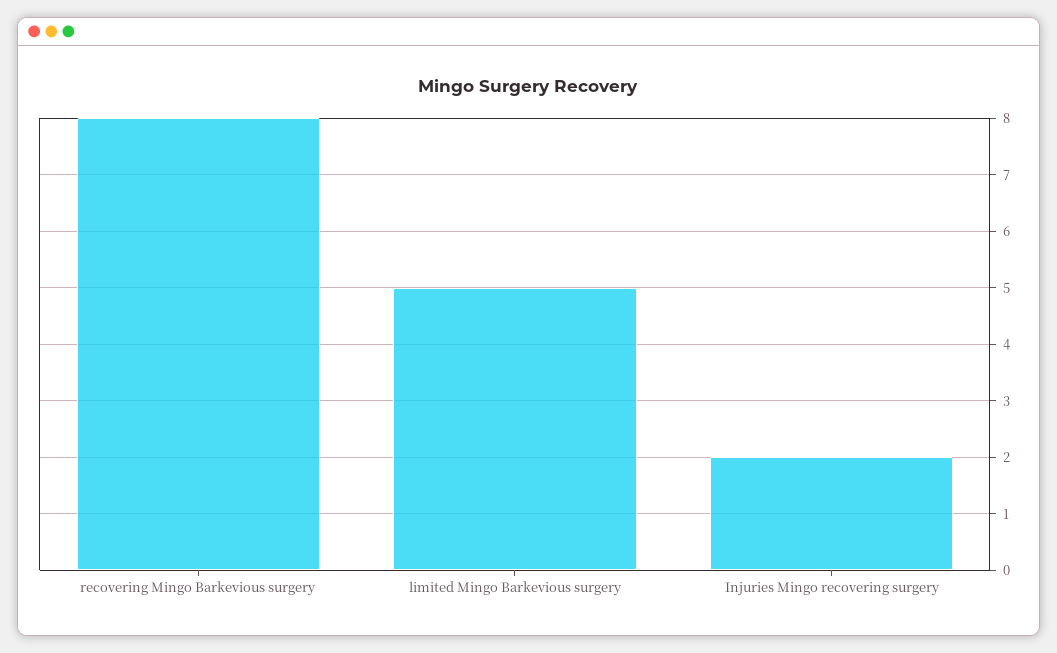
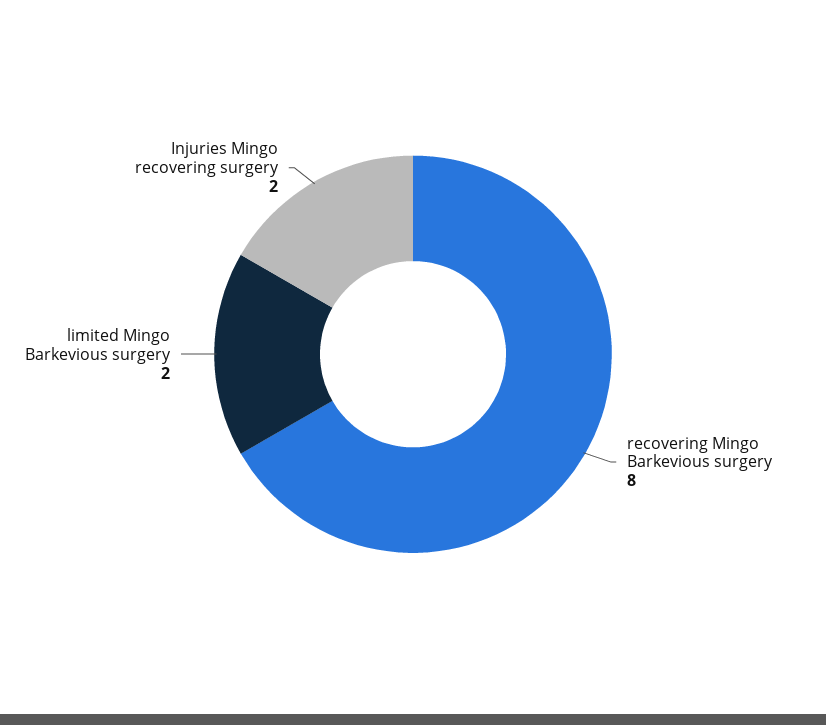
  {
    "recovering Mingo Barkevious surgery": 8,
-   "limited Mingo Barkevious surgery": 5,
+   "limited Mingo Barkevious surgery": 2,
    "Injuries Mingo recovering surgery": 2
  }

